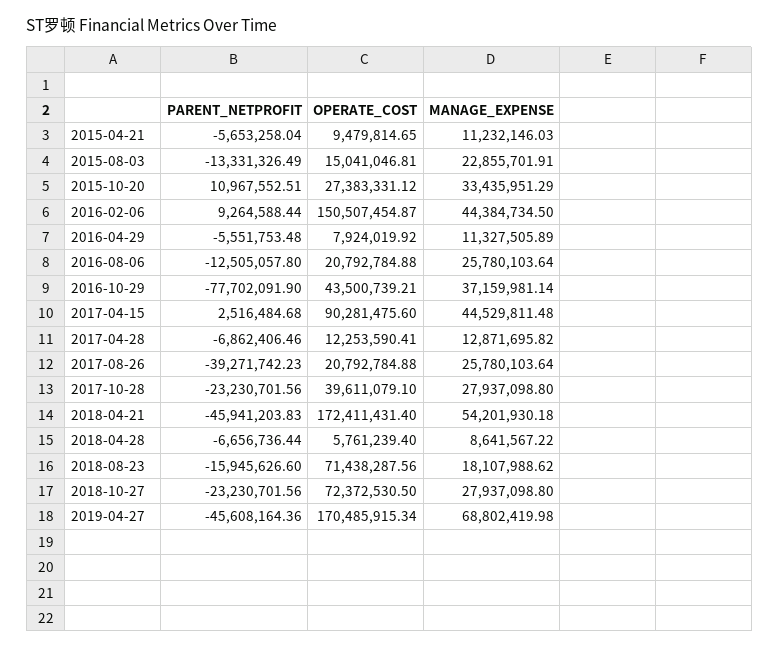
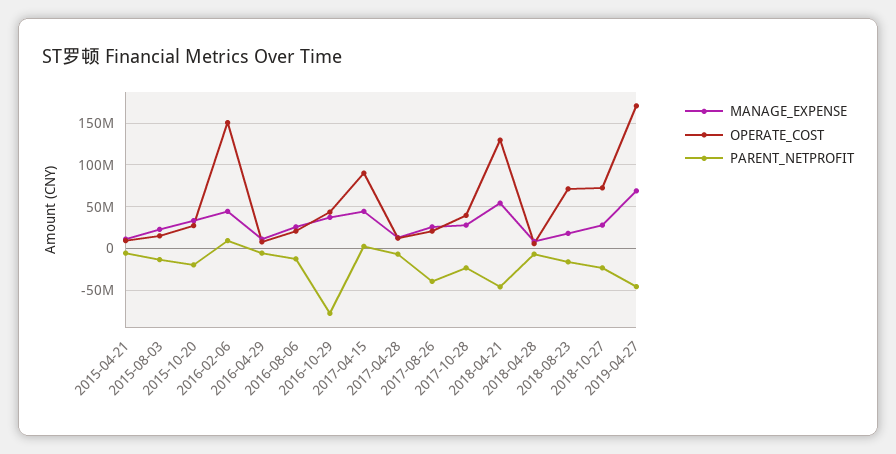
  {
    "PARENT_NETPROFIT": {
      "2015-04-21": -5653258.04,
      "2015-08-03": -13331326.49,
-     "2015-10-20": 10967552.51,
+     "2015-10-20": -20000000,
      "2016-02-06": 9264588.44,
      "2016-04-29": -5551753.48,
      "2016-08-06": -12505057.8,
      "2016-10-29": -77702091.9,
      "2017-04-15": 2516484.68,
      "2017-04-28": -6862406.46,
      "2017-08-26": -39271742.23,
      "2017-10-28": -23230701.56,
      "2018-04-21": -45941203.83,
      "2018-04-28": -6656736.44,
      "2018-08-23": -15945626.6,
      "2018-10-27": -23230701.56,
      "2019-04-27": -45608164.36
    },
    "OPERATE_COST": {
      "2015-04-21": 9479814.65,
      "2015-08-03": 15041046.81,
      "2015-10-20": 27383331.12,
      "2016-02-06": 150507454.87,
      "2016-04-29": 7924019.92,
      "2016-08-06": 20792784.88,
      "2016-10-29": 43500739.21,
      "2017-04-15": 90281475.6,
      "2017-04-28": 12253590.41,
      "2017-08-26": 20792784.88,
      "2017-10-28": 39611079.1,
-     "2018-04-21": 172411431.4,
+     "2018-04-21": 130000000,
      "2018-04-28": 5761239.4,
      "2018-08-23": 71438287.56,
      "2018-10-27": 72372530.5,
      "2019-04-27": 170485915.34
    },
    "MANAGE_EXPENSE": {
      "2015-04-21": 11232146.03,
      "2015-08-03": 22855701.91,
      "2015-10-20": 33435951.29,
      "2016-02-06": 44384734.5,
      "2016-04-29": 11327505.89,
      "2016-08-06": 25780103.64,
      "2016-10-29": 37159981.14,
      "2017-04-15": 44529811.48,
      "2017-04-28": 12871695.82,
      "2017-08-26": 25780103.64,
      "2017-10-28": 27937098.8,
      "2018-04-21": 54201930.18,
      "2018-04-28": 8641567.22,
      "2018-08-23": 18107988.62,
      "2018-10-27": 27937098.8,
      "2019-04-27": 68802419.98
    }
  }

